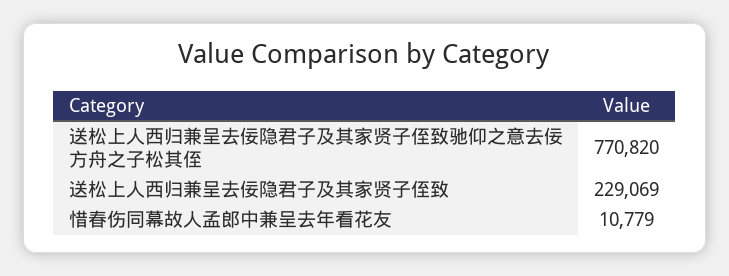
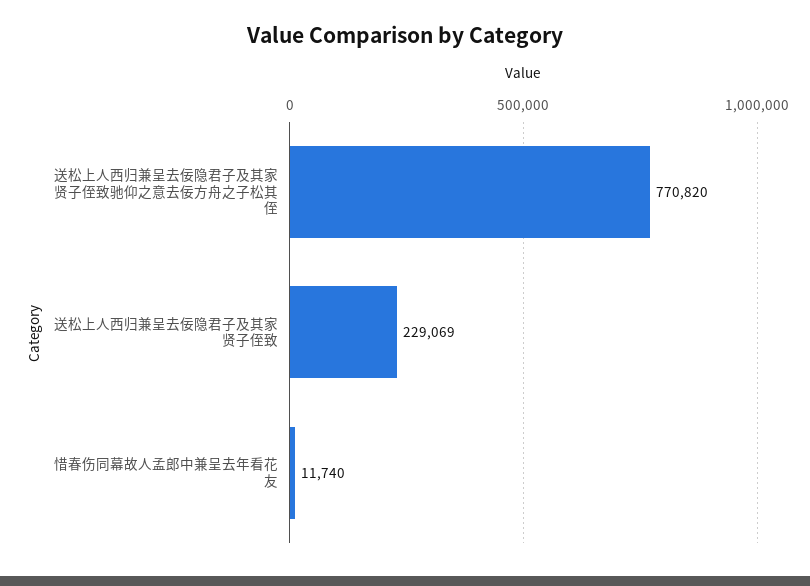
  {
    "送松上人西归兼呈去佞隐君子及其家贤子侄致驰仰之意去佞方舟之子松其侄": 770820,
    "送松上人西归兼呈去佞隐君子及其家贤子侄致": 229069,
-   "惜春伤同幕故人孟郎中兼呈去年看花友": 10779
+   "惜春伤同幕故人孟郎中兼呈去年看花友": 11740
  }

